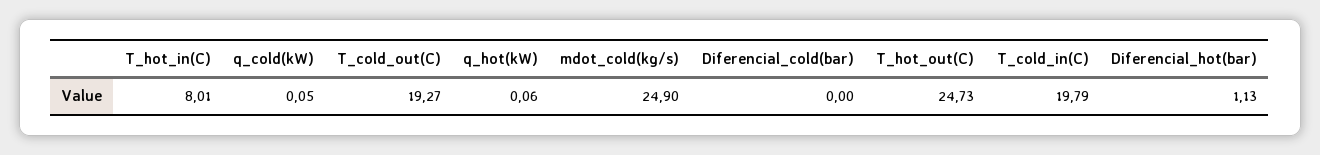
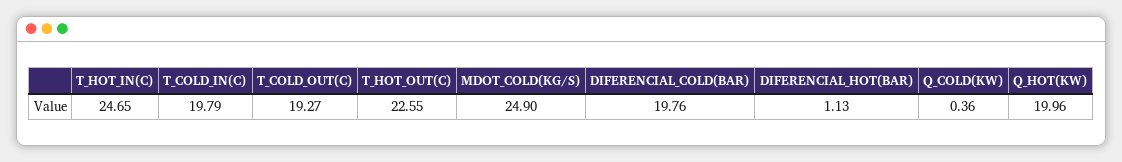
  {
-   "T_hot_in(C)": 8.01,
+   "T_hot_in(C)": 24.65,
-   "q_cold(kW)": 0.05,
+   "q_cold(kW)": 0.36,
    "T_cold_out(C)": 19.27,
-   "q_hot(kW)": 0.06,
+   "q_hot(kW)": 19.96,
    "mdot_cold(kg/s)": 24.9,
-   "Diferencial_cold(bar)": 0,
+   "Diferencial_cold(bar)": 19.76,
-   "T_hot_out(C)": 24.73,
+   "T_hot_out(C)": 22.55,
    "T_cold_in(C)": 19.79,
    "Diferencial_hot(bar)": 1.13
  }

